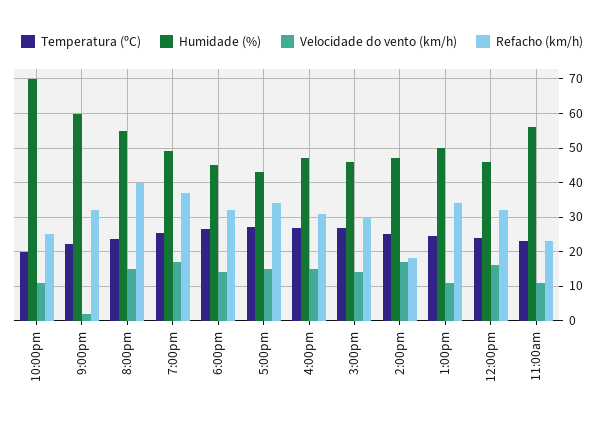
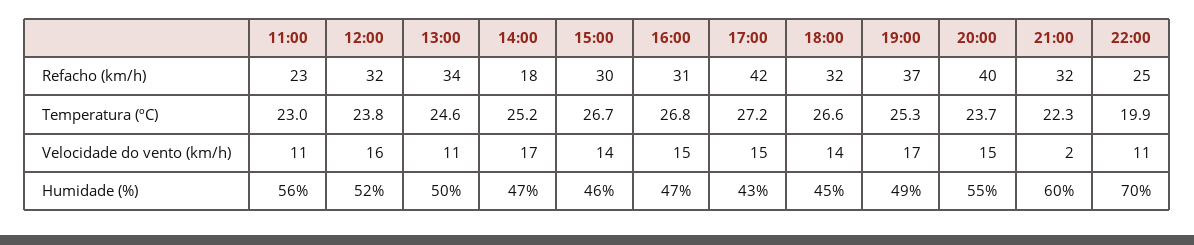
  {
    "Temperatura (ºC)": {
      "10:00pm": 19.9,
      "9:00pm": 22.3,
      "8:00pm": 23.7,
      "7:00pm": 25.3,
      "6:00pm": 26.6,
      "5:00pm": 27.2,
      "4:00pm": 26.8,
      "3:00pm": 26.7,
      "2:00pm": 25.2,
      "1:00pm": 24.6,
      "12:00pm": 23.8,
      "11:00am": 23
    },
    "Humidade (%)": {
      "10:00pm": 70,
      "9:00pm": 60,
      "8:00pm": 55,
      "7:00pm": 49,
      "6:00pm": 45,
      "5:00pm": 43,
      "4:00pm": 47,
      "3:00pm": 46,
      "2:00pm": 47,
      "1:00pm": 50,
-     "12:00pm": 46,
+     "12:00pm": 52,
      "11:00am": 56
    },
    "Velocidade do vento (km/h)": {
      "10:00pm": 11,
      "9:00pm": 2,
      "8:00pm": 15,
      "7:00pm": 17,
      "6:00pm": 14,
      "5:00pm": 15,
      "4:00pm": 15,
      "3:00pm": 14,
      "2:00pm": 17,
      "1:00pm": 11,
      "12:00pm": 16,
      "11:00am": 11
    },
    "Refacho (km/h)": {
      "10:00pm": 25,
      "9:00pm": 32,
      "8:00pm": 40,
      "7:00pm": 37,
      "6:00pm": 32,
-     "5:00pm": 34,
+     "5:00pm": 42,
      "4:00pm": 31,
      "3:00pm": 30,
      "2:00pm": 18,
      "1:00pm": 34,
      "12:00pm": 32,
      "11:00am": 23
    }
  }

